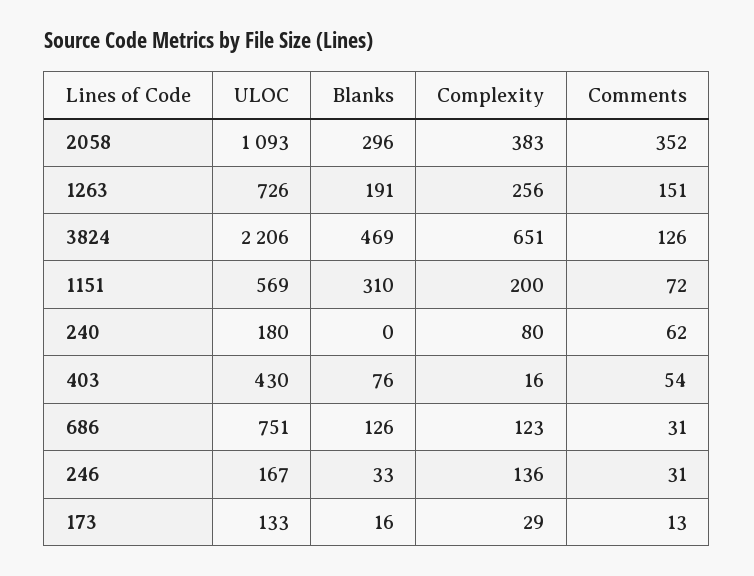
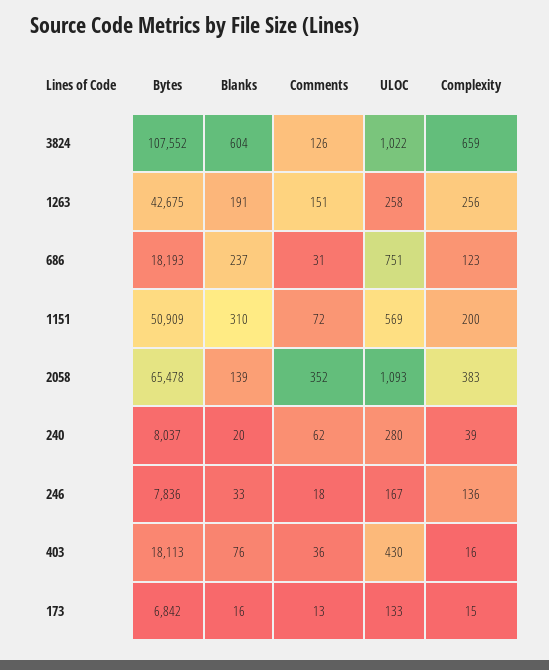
  {
    "ULOC": {
      "2058": 1093,
-     "1263": 726,
+     "1263": 258,
-     "3824": 2206,
+     "3824": 1022,
      "1151": 569,
-     "240": 180,
+     "240": 280,
      "403": 430,
      "686": 751,
      "246": 167,
      "173": 133
    },
    "Blanks": {
-     "2058": 296,
+     "2058": 139,
      "1263": 191,
-     "3824": 469,
+     "3824": 604,
      "1151": 310,
-     "240": 0,
+     "240": 20,
      "403": 76,
-     "686": 126,
+     "686": 237,
      "246": 33,
      "173": 16
    },
    "Complexity": {
      "2058": 383,
      "1263": 256,
-     "3824": 651,
+     "3824": 659,
      "1151": 200,
-     "240": 80,
+     "240": 39,
      "403": 16,
      "686": 123,
      "246": 136,
-     "173": 29
+     "173": 15
    },
    "Comments": {
      "2058": 352,
      "1263": 151,
      "3824": 126,
      "1151": 72,
      "240": 62,
-     "403": 54,
+     "403": 36,
      "686": 31,
-     "246": 31,
+     "246": 18,
      "173": 13
-   }
+   },
+   "Bytes": {
+     "3824": 107552,
+     "1263": 42675,
+     "686": 18193,
+     "1151": 50909,
+     "2058": 65478,
+     "240": 8037,
+     "246": 7836,
+     "403": 18113,
+     "173": 6842
+   }
  }

